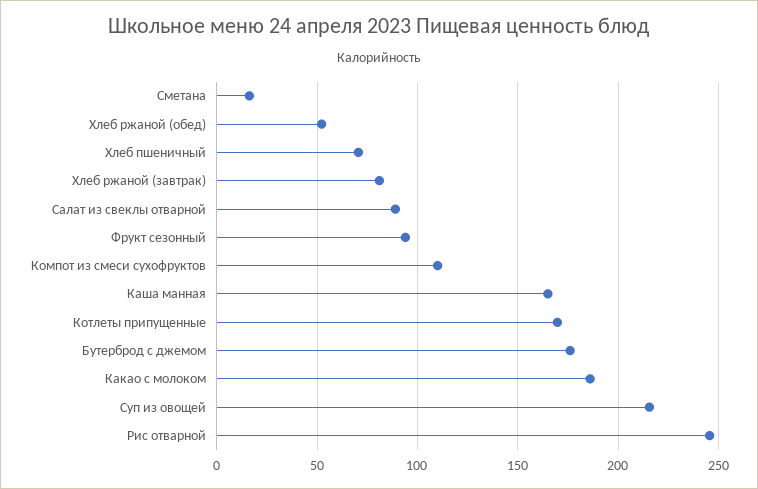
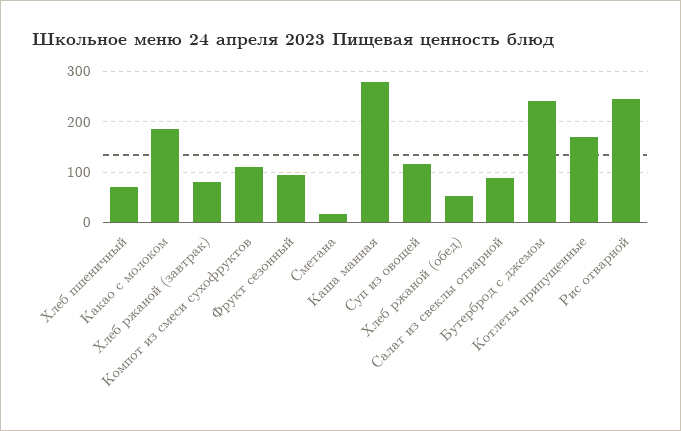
  {
    "Сметана": 15,
    "Хлеб ржаной (обед)": 50,
    "Хлеб пшеничный": 70,
    "Хлеб ржаной (завтрак)": 80,
    "Салат из свеклы отварной": 90,
    "Фрукт сезонный": 95,
    "Компот из смеси сухофруктов": 110,
-   "Каша манная": 165,
+   "Каша манная": 280,
    "Котлеты припущенные": 170,
-   "Бутерброд с джемом": 175,
+   "Бутерброд с джемом": 240,
    "Какао с молоком": 185,
-   "Суп из овощей": 215,
+   "Суп из овощей": 120,
    "Рис отварной": 245
  }

